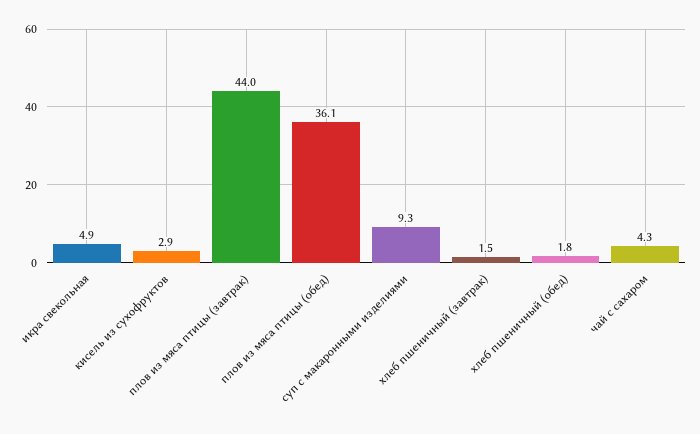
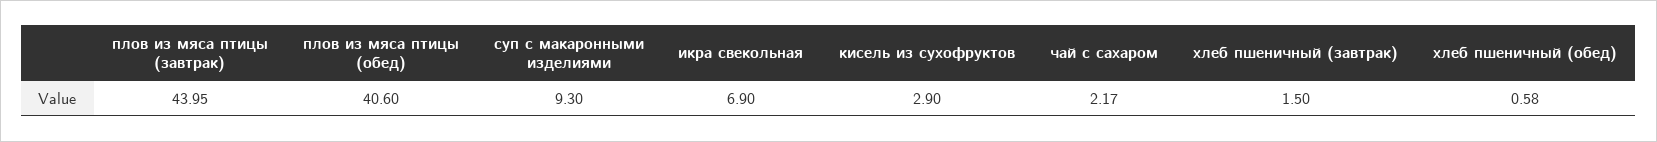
  {
-   "икра свекольная": 4.9,
+   "икра свекольная": 6.9,
    "кисель из сухофруктов": 2.9,
    "плов из мяса птицы (завтрак)": 43.95,
-   "плов из мяса птицы (обед)": 36.1,
+   "плов из мяса птицы (обед)": 40.6,
    "суп с макаронными изделиями": 9.3,
    "хлеб пшеничный (завтрак)": 1.5,
-   "хлеб пшеничный (обед)": 1.8,
+   "хлеб пшеничный (обед)": 0.58,
-   "чай с сахаром": 4.3
+   "чай с сахаром": 2.17
  }

